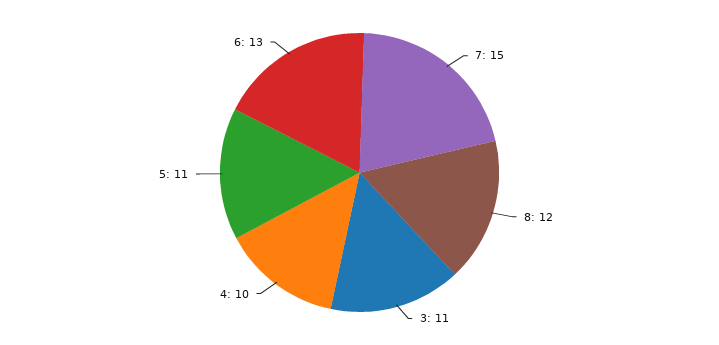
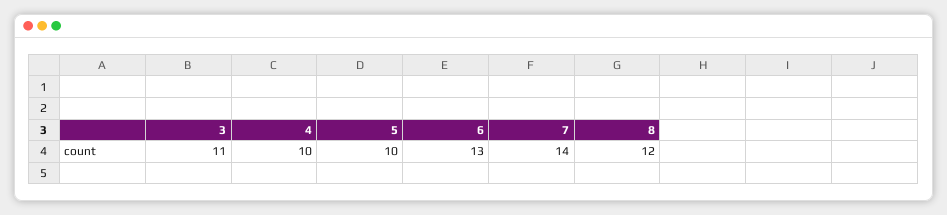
  {
-   "7": 15,
+   "7": 14,
    "8": 12,
    "3": 11,
    "4": 10,
-   "5": 11,
+   "5": 10,
    "6": 13
  }

